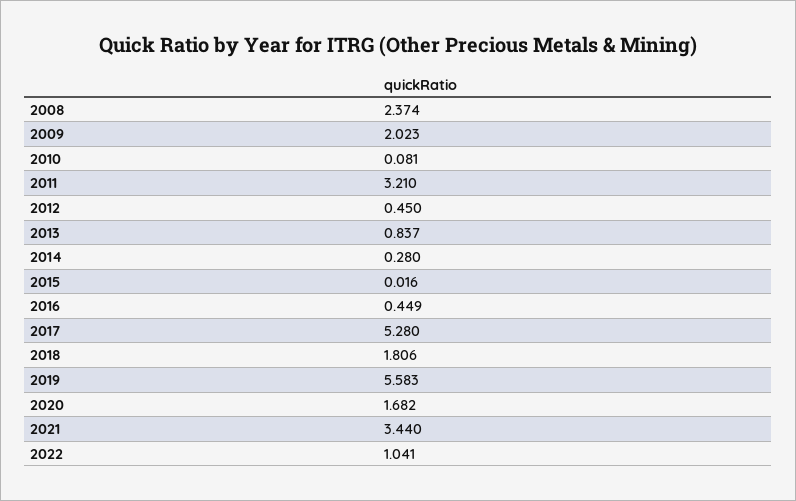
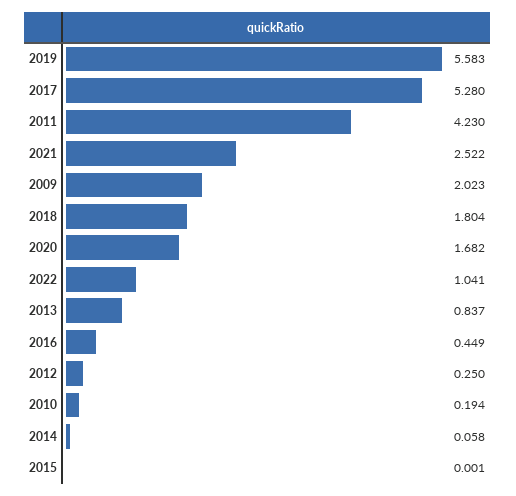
  {
-   "2008": 2.374,
    "2009": 2.023,
-   "2010": 0.081,
+   "2010": 0.194,
-   "2011": 3.21,
+   "2011": 4.23,
-   "2012": 0.45,
+   "2012": 0.25,
    "2013": 0.837,
-   "2014": 0.28,
+   "2014": 0.058,
-   "2015": 0.016,
+   "2015": 0.001,
    "2016": 0.449,
    "2017": 5.28,
-   "2018": 1.806,
+   "2018": 1.804,
    "2019": 5.583,
    "2020": 1.682,
-   "2021": 3.44,
+   "2021": 2.522,
    "2022": 1.041
  }

